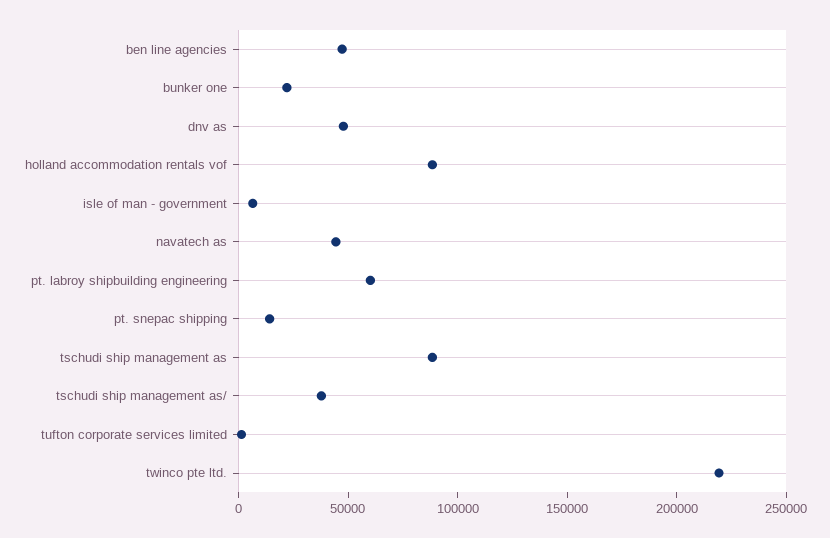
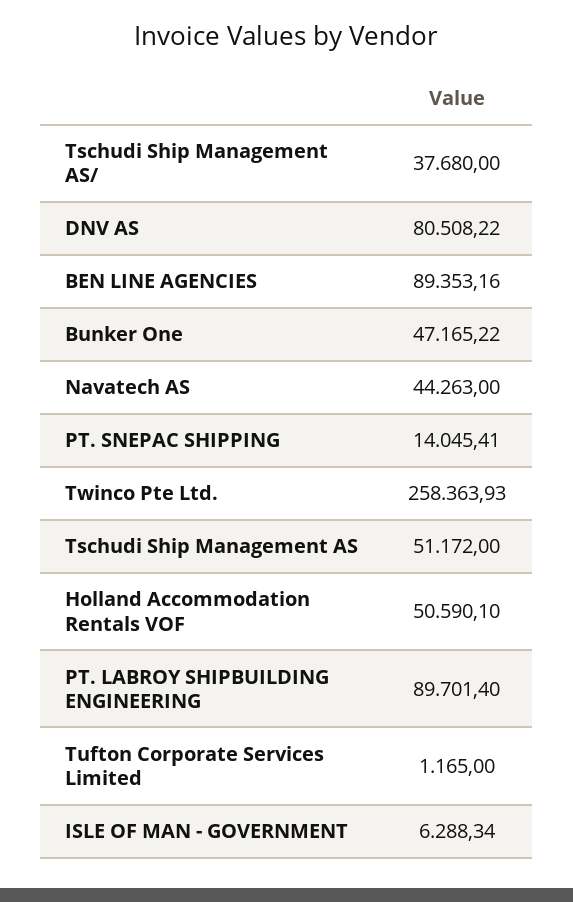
  {
-   "ben line agencies": 50000,
+   "ben line agencies": 89353.16,
-   "bunker one": 20000,
+   "bunker one": 47165.22,
-   "dnv as": 50000,
+   "dnv as": 80508.22,
-   "holland accommodation rentals vof": 90000,
+   "holland accommodation rentals vof": 50590.1,
    "isle of man - government": 6288.34,
    "navatech as": 44263,
-   "pt. labroy shipbuilding engineering": 60000,
+   "pt. labroy shipbuilding engineering": 89701.4,
    "pt. snepac shipping": 14045.41,
-   "tschudi ship management as": 90000,
+   "tschudi ship management as": 51172,
    "tschudi ship management as/": 37680,
    "tufton corporate services limited": 1165,
-   "twinco pte ltd.": 220000
+   "twinco pte ltd.": 258363.93
  }

